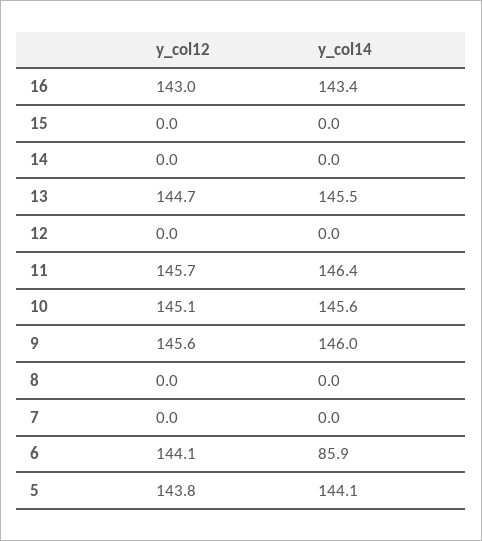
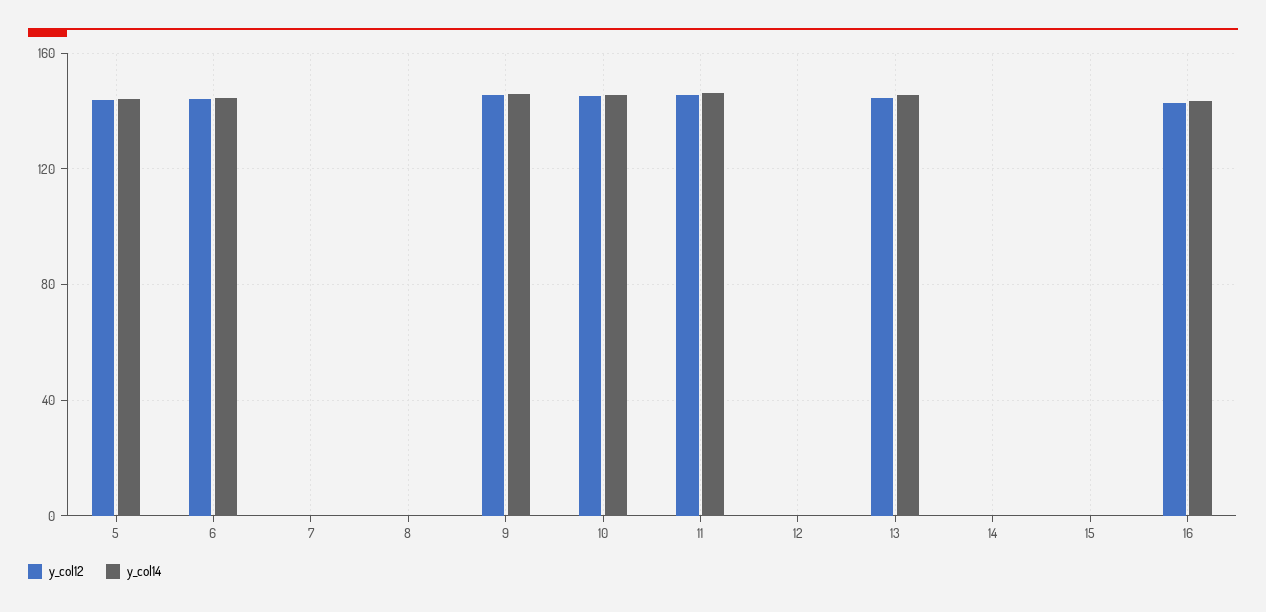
  {
    "y_col12": {
      "16": 143,
      "15": 0,
      "14": 0,
      "13": 144.7,
      "12": 0,
      "11": 145.7,
      "10": 145.1,
      "9": 145.6,
      "8": 0,
      "7": 0,
      "6": 144.1,
      "5": 143.8
    },
    "y_col14": {
      "16": 143.4,
      "15": 0,
      "14": 0,
      "13": 145.5,
      "12": 0,
      "11": 146.4,
      "10": 145.6,
      "9": 146,
      "8": 0,
      "7": 0,
-     "6": 85.9,
+     "6": 145,
      "5": 144.1
    }
  }

